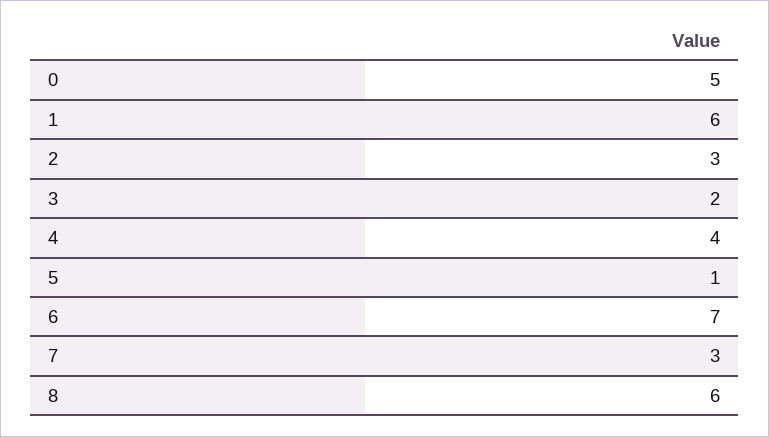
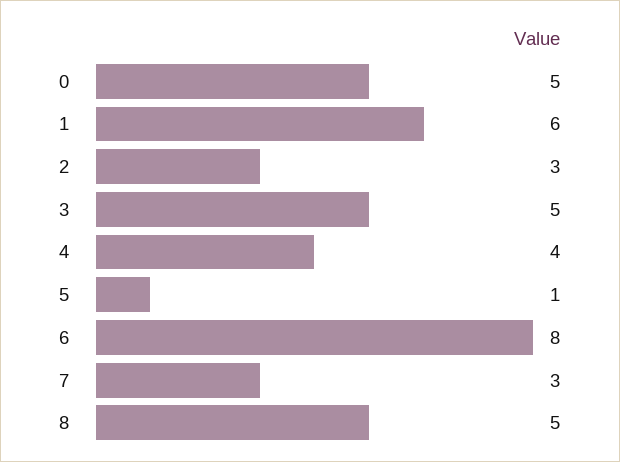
  {
    "0": 5,
    "1": 6,
    "2": 3,
-   "3": 2,
+   "3": 5,
    "4": 4,
    "5": 1,
-   "6": 7,
+   "6": 8,
    "7": 3,
-   "8": 6
+   "8": 5
  }

